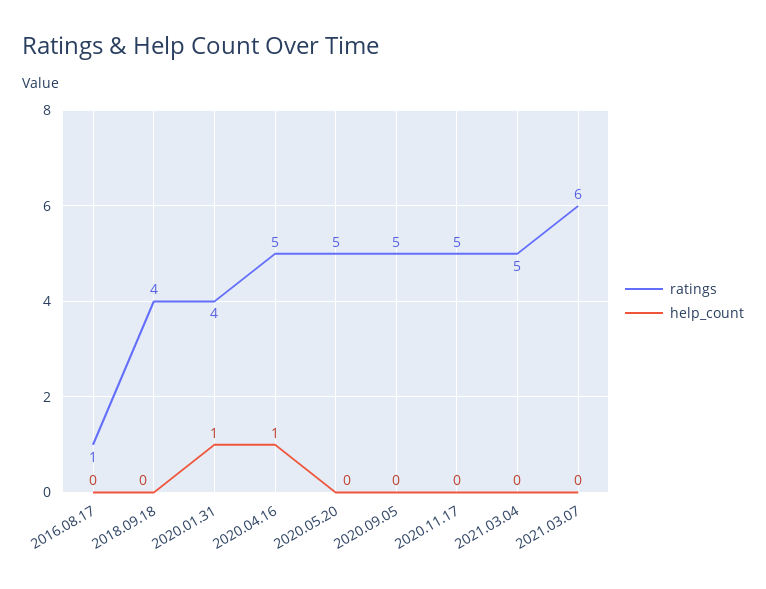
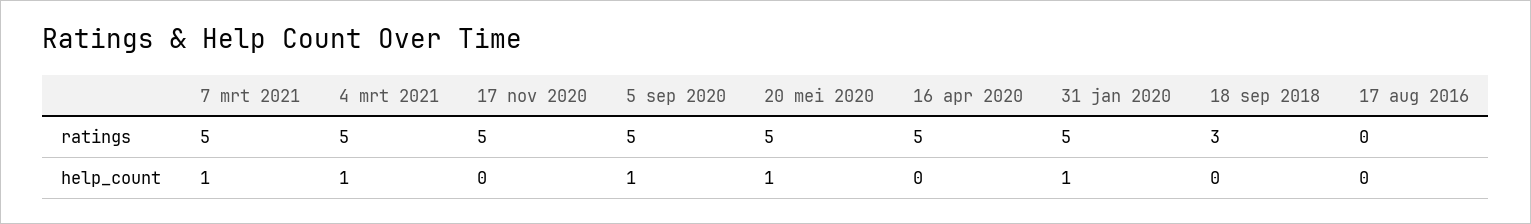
  {
    "ratings": {
-     "2016.08.17": 1,
+     "2016.08.17": 0,
-     "2018.09.18": 4,
+     "2018.09.18": 3,
-     "2020.01.31": 4,
+     "2020.01.31": 5,
      "2020.04.16": 5,
      "2020.05.20": 5,
      "2020.09.05": 5,
      "2020.11.17": 5,
      "2021.03.04": 5,
-     "2021.03.07": 6
+     "2021.03.07": 5
    },
    "help_count": {
      "2016.08.17": 0,
      "2018.09.18": 0,
      "2020.01.31": 1,
-     "2020.04.16": 1,
+     "2020.04.16": 0,
-     "2020.05.20": 0,
+     "2020.05.20": 1,
-     "2020.09.05": 0,
+     "2020.09.05": 1,
      "2020.11.17": 0,
-     "2021.03.04": 0,
+     "2021.03.04": 1,
-     "2021.03.07": 0
+     "2021.03.07": 1
    }
  }

